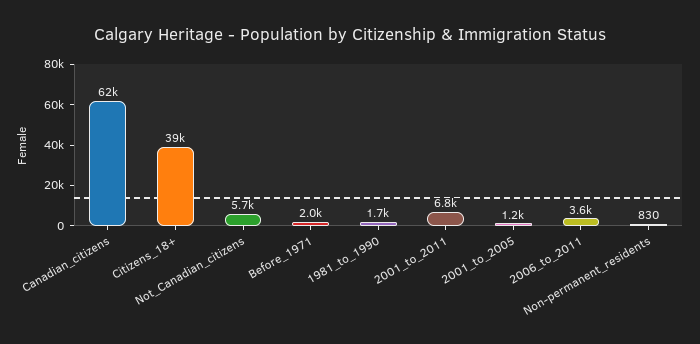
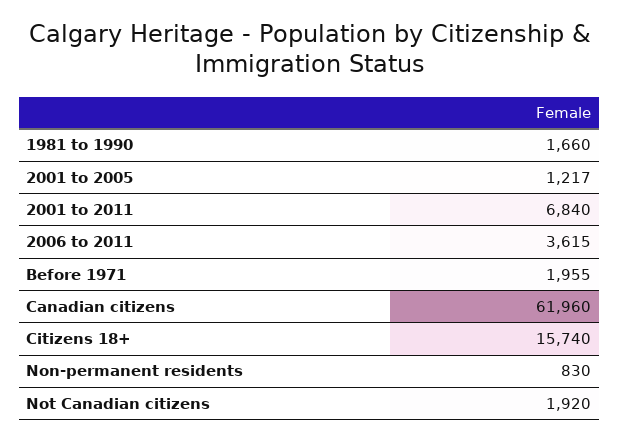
  {
    "Canadian_citizens": 61960,
-   "Citizens_18+": 39000,
+   "Citizens_18+": 15740,
-   "Not_Canadian_citizens": 5700,
+   "Not_Canadian_citizens": 1920,
    "Before_1971": 1955,
    "1981_to_1990": 1660,
    "2001_to_2011": 6840,
    "2001_to_2005": 1217,
    "2006_to_2011": 3615,
    "Non-permanent_residents": 830
  }

